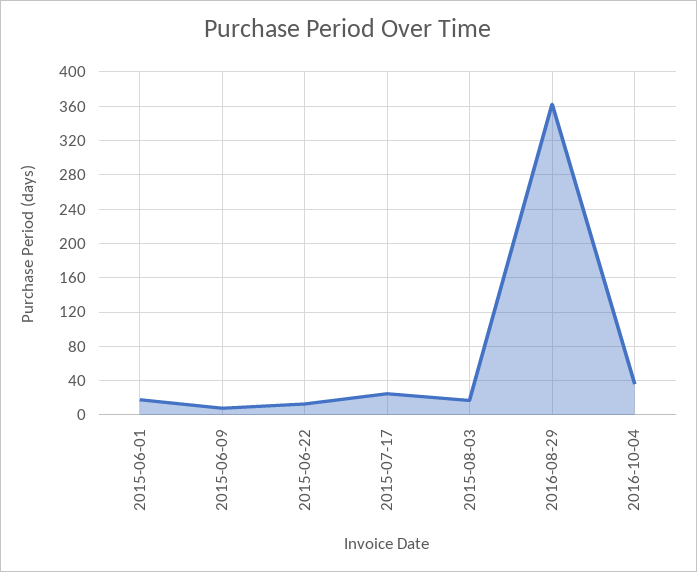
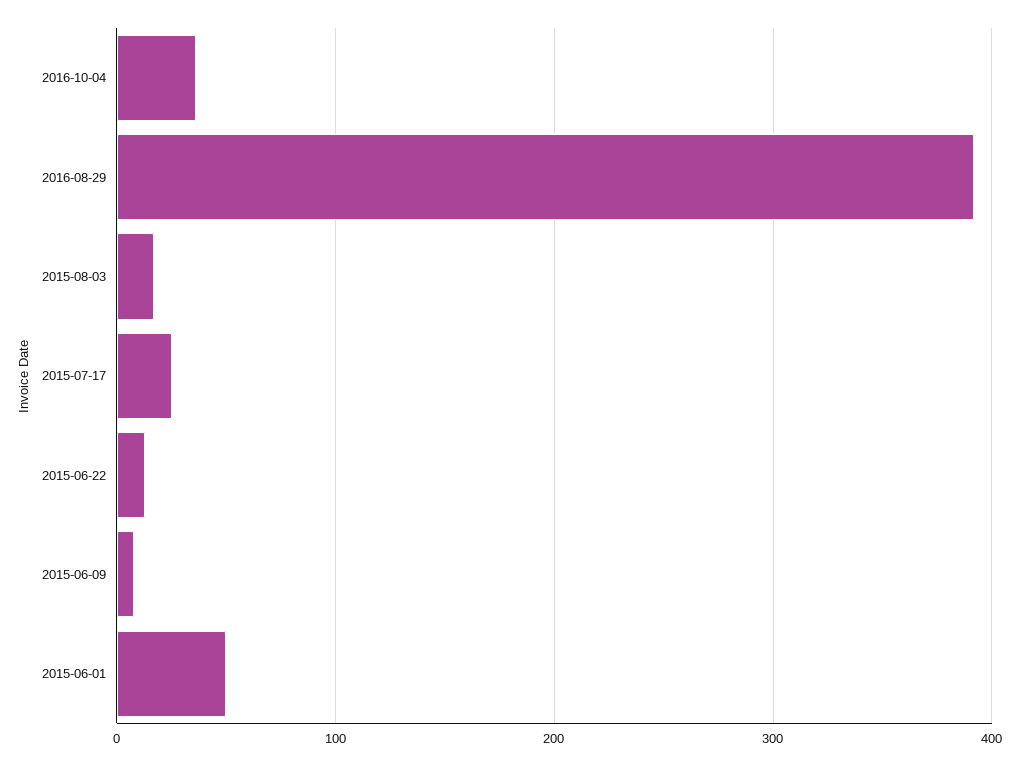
  {
-   "2015-06-01": 20,
+   "2015-06-01": 50,
    "2015-06-09": 10,
    "2015-06-22": 10,
    "2015-07-17": 30,
    "2015-08-03": 20,
-   "2016-08-29": 360,
+   "2016-08-29": 390,
    "2016-10-04": 40
  }

